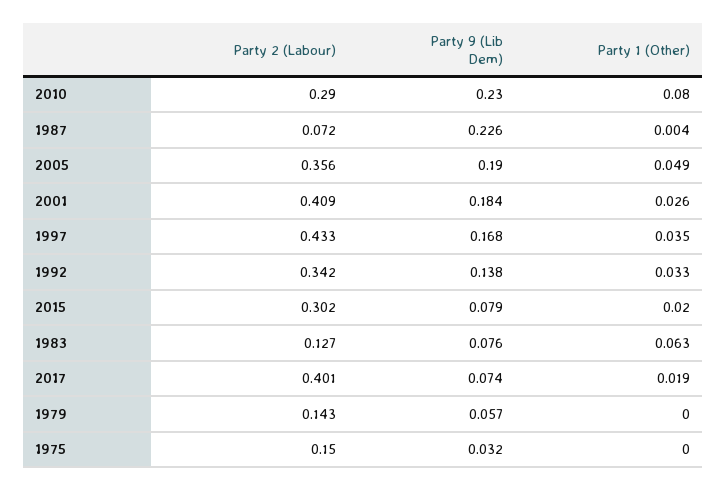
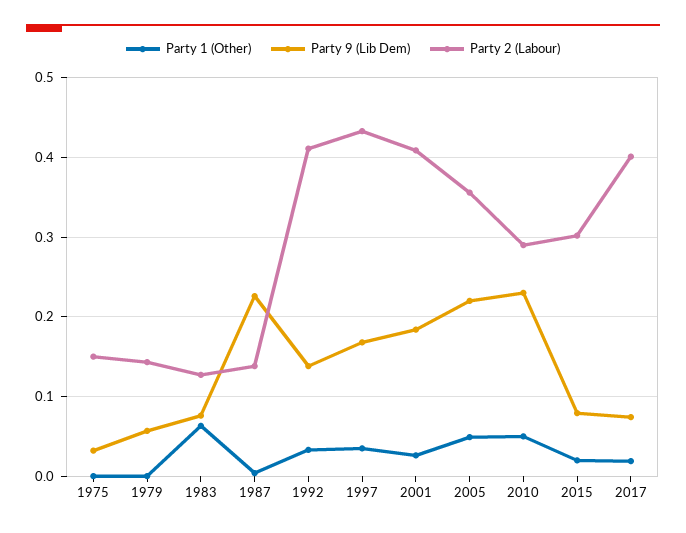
  {
    "Party 2 (Labour)": {
      "2010": 0.29,
-     "1987": 0.072,
+     "1987": 0.14,
      "2005": 0.356,
      "2001": 0.409,
      "1997": 0.433,
-     "1992": 0.342,
+     "1992": 0.41,
      "2015": 0.302,
      "1983": 0.127,
      "2017": 0.401,
      "1979": 0.143,
      "1975": 0.15
    },
    "Party 9 (Lib Dem)": {
      "2010": 0.23,
      "1987": 0.226,
-     "2005": 0.19,
+     "2005": 0.22,
      "2001": 0.184,
      "1997": 0.168,
      "1992": 0.138,
      "2015": 0.079,
      "1983": 0.076,
      "2017": 0.074,
      "1979": 0.057,
      "1975": 0.032
    },
    "Party 1 (Other)": {
-     "2010": 0.08,
+     "2010": 0.05,
      "1987": 0.004,
      "2005": 0.049,
      "2001": 0.026,
      "1997": 0.035,
      "1992": 0.033,
      "2015": 0.02,
      "1983": 0.063,
      "2017": 0.019,
      "1979": 0,
      "1975": 0
    }
  }

